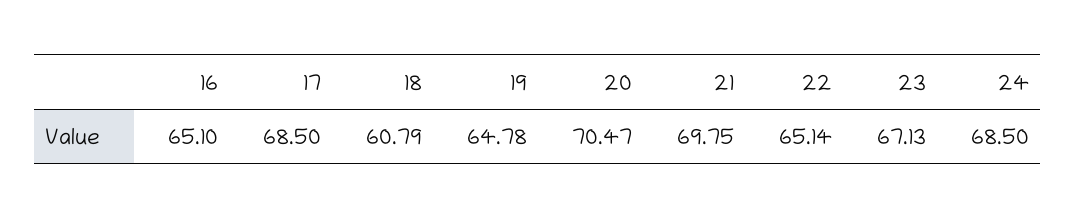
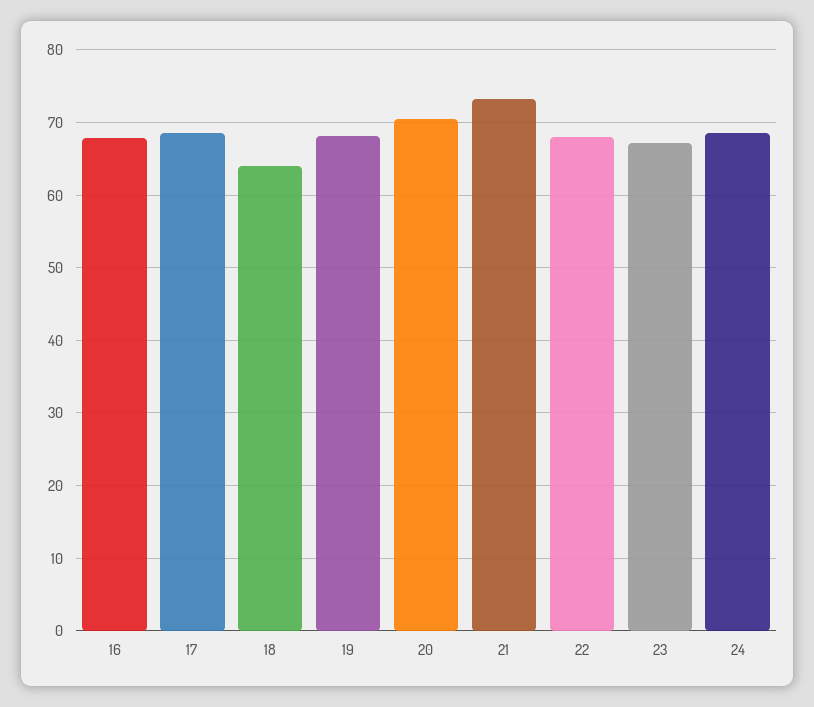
  {
-   "16": 65.1,
+   "16": 68,
    "17": 68.5,
-   "18": 60.79,
+   "18": 64,
-   "19": 64.78,
+   "19": 68,
    "20": 70.47,
-   "21": 69.75,
+   "21": 73,
-   "22": 65.14,
+   "22": 68,
    "23": 67.13,
    "24": 68.5
  }

